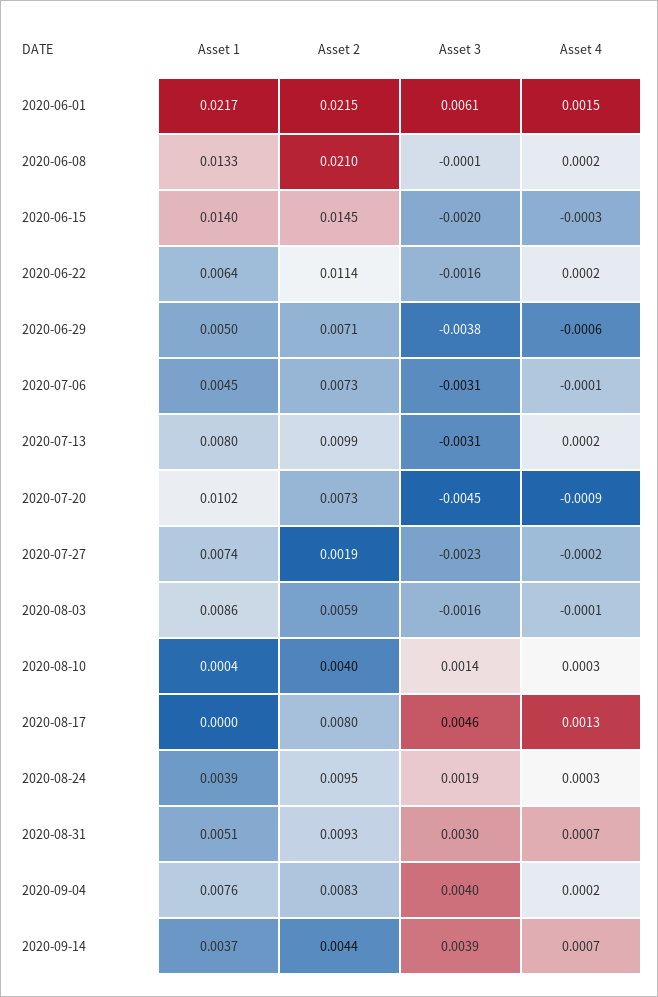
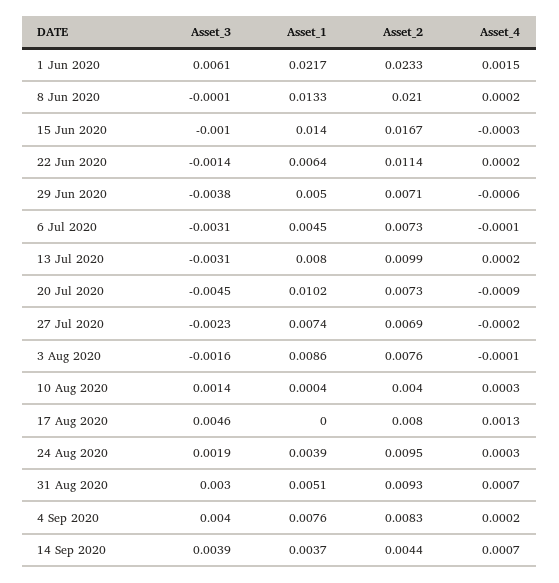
  {
    "Asset 1": {
      "2020-06-01": 0.0217,
      "2020-06-08": 0.0133,
      "2020-06-15": 0.014,
      "2020-06-22": 0.0064,
      "2020-06-29": 0.005,
      "2020-07-06": 0.0045,
      "2020-07-13": 0.008,
      "2020-07-20": 0.0102,
      "2020-07-27": 0.0074,
      "2020-08-03": 0.0086,
      "2020-08-10": 0.0004,
      "2020-08-17": 0,
      "2020-08-24": 0.0039,
      "2020-08-31": 0.0051,
      "2020-09-04": 0.0076,
      "2020-09-14": 0.0037
    },
    "Asset 2": {
-     "2020-06-01": 0.0215,
+     "2020-06-01": 0.0233,
      "2020-06-08": 0.021,
-     "2020-06-15": 0.0145,
+     "2020-06-15": 0.0167,
      "2020-06-22": 0.0114,
      "2020-06-29": 0.0071,
      "2020-07-06": 0.0073,
      "2020-07-13": 0.0099,
      "2020-07-20": 0.0073,
-     "2020-07-27": 0.0019,
+     "2020-07-27": 0.0069,
-     "2020-08-03": 0.0059,
+     "2020-08-03": 0.0076,
      "2020-08-10": 0.004,
      "2020-08-17": 0.008,
      "2020-08-24": 0.0095,
      "2020-08-31": 0.0093,
      "2020-09-04": 0.0083,
      "2020-09-14": 0.0044
    },
    "Asset 3": {
      "2020-06-01": 0.0061,
      "2020-06-08": -0.0001,
-     "2020-06-15": -0.002,
+     "2020-06-15": -0.001,
-     "2020-06-22": -0.0016,
+     "2020-06-22": -0.0014,
      "2020-06-29": -0.0038,
      "2020-07-06": -0.0031,
      "2020-07-13": -0.0031,
      "2020-07-20": -0.0045,
      "2020-07-27": -0.0023,
      "2020-08-03": -0.0016,
      "2020-08-10": 0.0014,
      "2020-08-17": 0.0046,
      "2020-08-24": 0.0019,
      "2020-08-31": 0.003,
      "2020-09-04": 0.004,
      "2020-09-14": 0.0039
    },
    "Asset 4": {
      "2020-06-01": 0.0015,
      "2020-06-08": 0.0002,
      "2020-06-15": -0.0003,
      "2020-06-22": 0.0002,
      "2020-06-29": -0.0006,
      "2020-07-06": -0.0001,
      "2020-07-13": 0.0002,
      "2020-07-20": -0.0009,
      "2020-07-27": -0.0002,
      "2020-08-03": -0.0001,
      "2020-08-10": 0.0003,
      "2020-08-17": 0.0013,
      "2020-08-24": 0.0003,
      "2020-08-31": 0.0007,
      "2020-09-04": 0.0002,
      "2020-09-14": 0.0007
    }
  }

